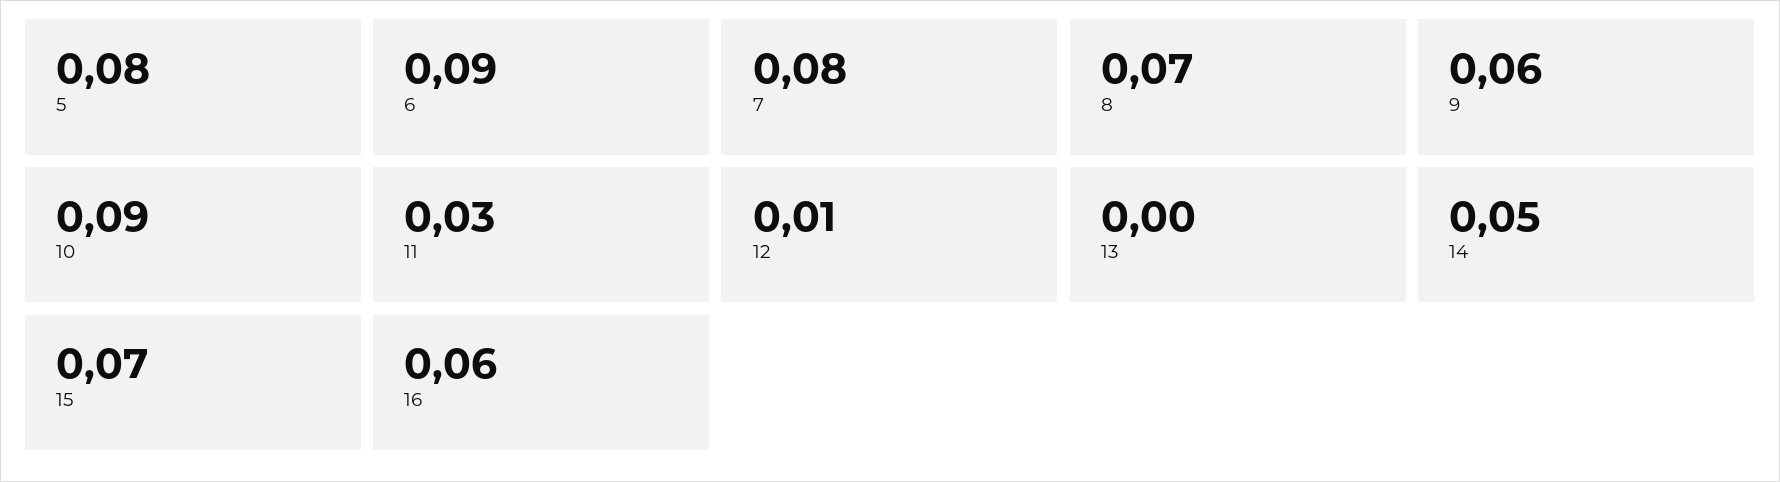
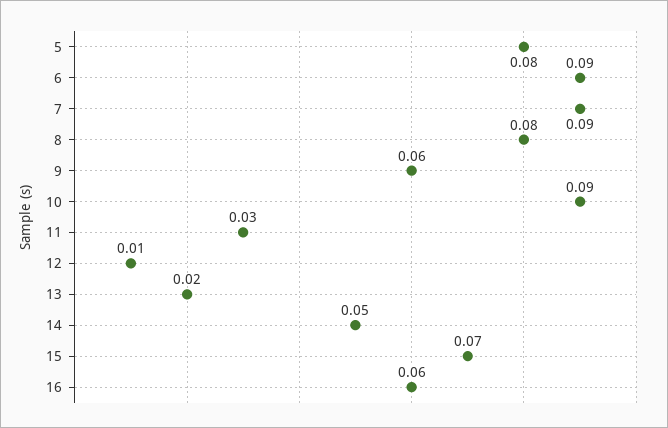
  {
    "5": 0.08,
    "6": 0.09,
-   "7": 0.08,
+   "7": 0.09,
-   "8": 0.07,
+   "8": 0.08,
    "9": 0.06,
    "10": 0.09,
    "11": 0.03,
    "12": 0.01,
-   "13": 0,
+   "13": 0.02,
    "14": 0.05,
    "15": 0.07,
    "16": 0.06
  }

